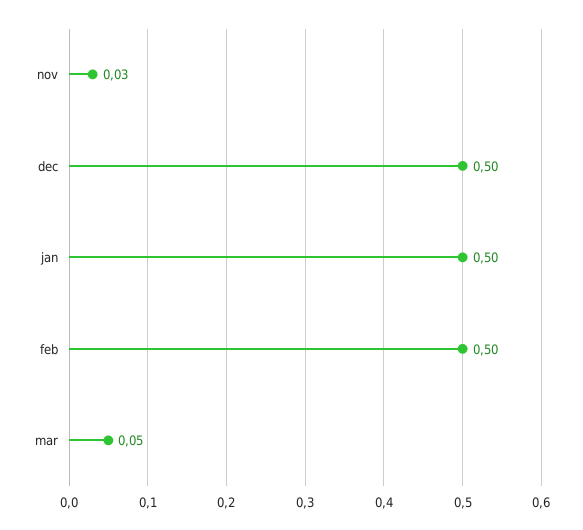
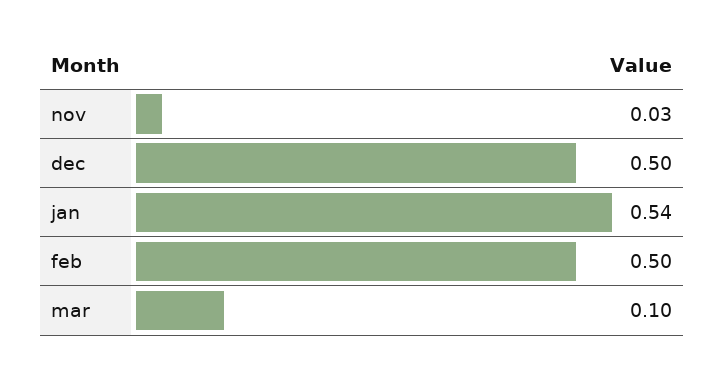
  {
    "nov": 0.03,
    "dec": 0.5,
-   "jan": 0.5,
+   "jan": 0.54,
    "feb": 0.5,
-   "mar": 0.05
+   "mar": 0.1
  }

